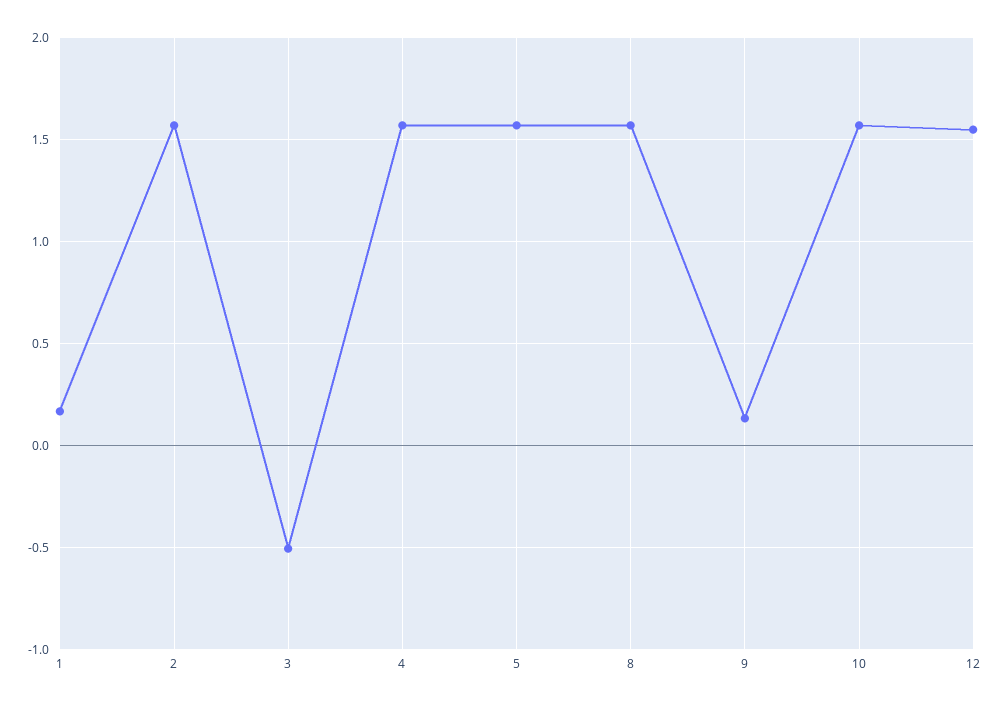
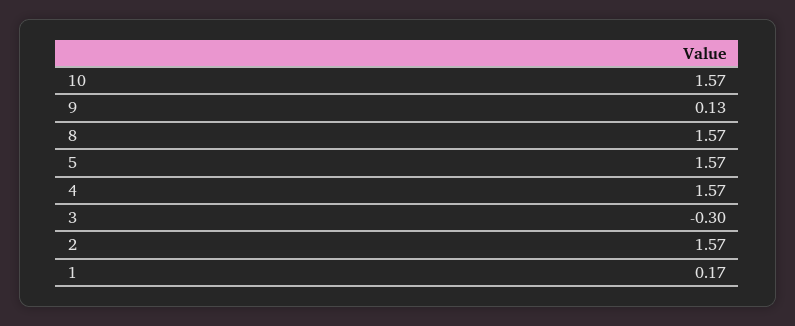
  {
    "1": 0.17,
    "2": 1.57,
-   "3": -0.5,
+   "3": -0.3,
    "4": 1.57,
    "5": 1.57,
    "8": 1.57,
    "9": 0.13,
-   "10": 1.57,
+   "10": 1.57
-   "12": 1.55
  }

